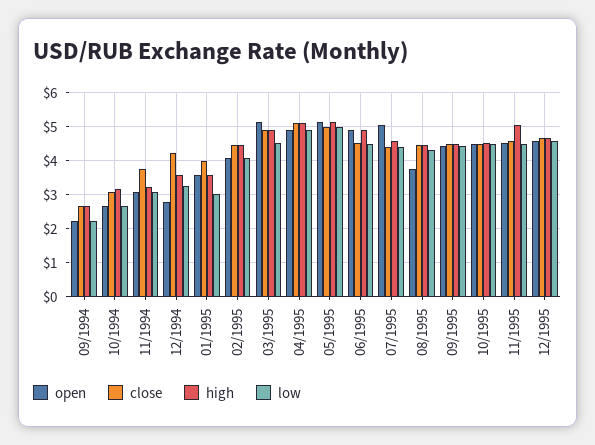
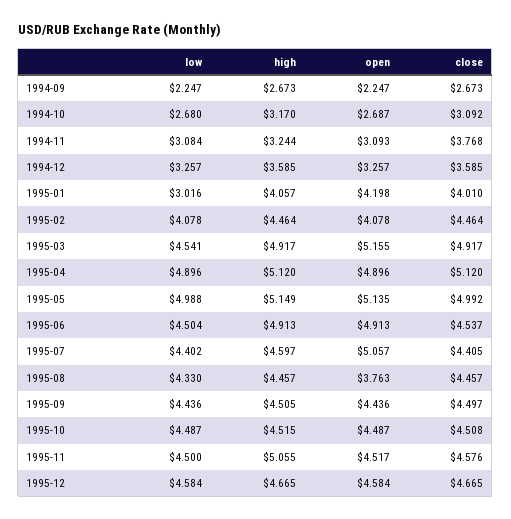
  {
    "open": {
      "09/1994": 2.247,
      "10/1994": 2.687,
      "11/1994": 3.093,
-     "12/1994": 2.8,
+     "12/1994": 3.257,
-     "01/1995": 3.6,
+     "01/1995": 4.198,
      "02/1995": 4.078,
      "03/1995": 5.155,
      "04/1995": 4.896,
      "05/1995": 5.135,
      "06/1995": 4.913,
      "07/1995": 5.057,
      "08/1995": 3.763,
      "09/1995": 4.436,
      "10/1995": 4.487,
      "11/1995": 4.517,
      "12/1995": 4.584
    },
    "close": {
      "09/1994": 2.673,
      "10/1994": 3.092,
      "11/1994": 3.768,
-     "12/1994": 4.2,
+     "12/1994": 3.585,
      "01/1995": 4.01,
      "02/1995": 4.464,
      "03/1995": 4.917,
      "04/1995": 5.12,
      "05/1995": 4.992,
      "06/1995": 4.537,
      "07/1995": 4.405,
      "08/1995": 4.457,
      "09/1995": 4.497,
      "10/1995": 4.508,
      "11/1995": 4.576,
      "12/1995": 4.665
    },
    "high": {
      "09/1994": 2.673,
      "10/1994": 3.17,
      "11/1994": 3.244,
      "12/1994": 3.585,
-     "01/1995": 3.6,
+     "01/1995": 4.057,
      "02/1995": 4.464,
      "03/1995": 4.917,
      "04/1995": 5.12,
      "05/1995": 5.149,
      "06/1995": 4.913,
      "07/1995": 4.597,
      "08/1995": 4.457,
      "09/1995": 4.505,
      "10/1995": 4.515,
      "11/1995": 5.055,
      "12/1995": 4.665
    },
    "low": {
      "09/1994": 2.247,
      "10/1994": 2.68,
      "11/1994": 3.084,
      "12/1994": 3.257,
      "01/1995": 3.016,
      "02/1995": 4.078,
      "03/1995": 4.541,
      "04/1995": 4.896,
      "05/1995": 4.988,
      "06/1995": 4.504,
      "07/1995": 4.402,
      "08/1995": 4.33,
      "09/1995": 4.436,
      "10/1995": 4.487,
      "11/1995": 4.5,
      "12/1995": 4.584
    }
  }

